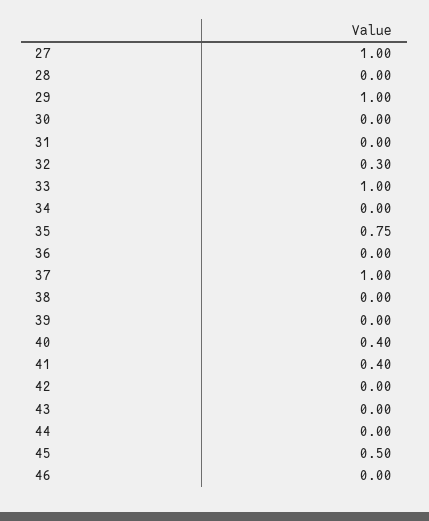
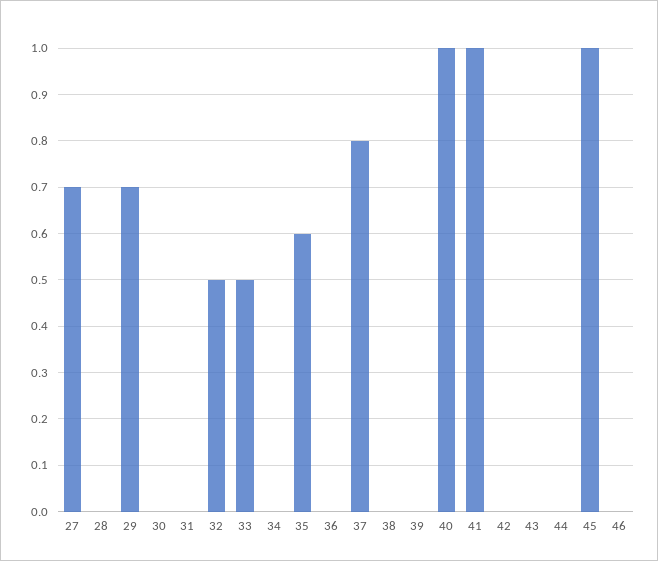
  {
-   "27": 1,
+   "27": 0.7,
    "28": 0,
-   "29": 1,
+   "29": 0.7,
    "30": 0,
    "31": 0,
-   "32": 0.3,
+   "32": 0.5,
-   "33": 1,
+   "33": 0.5,
    "34": 0,
-   "35": 0.75,
+   "35": 0.6,
    "36": 0,
-   "37": 1,
+   "37": 0.8,
    "38": 0,
    "39": 0,
-   "40": 0.4,
+   "40": 1,
-   "41": 0.4,
+   "41": 1,
    "42": 0,
    "43": 0,
    "44": 0,
-   "45": 0.5,
+   "45": 1,
    "46": 0
  }

